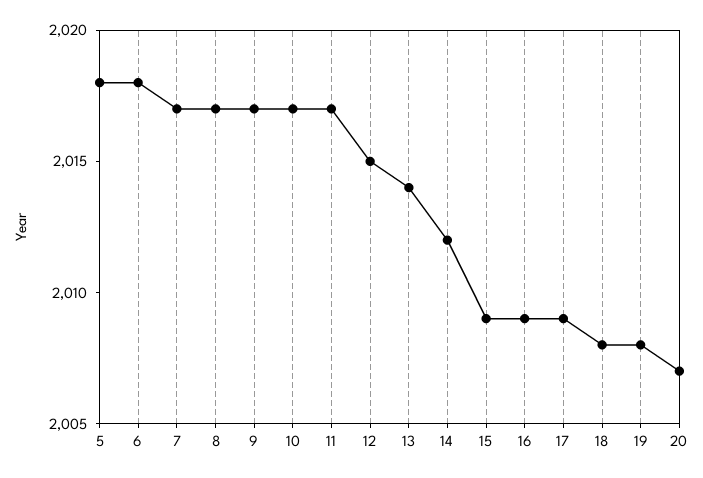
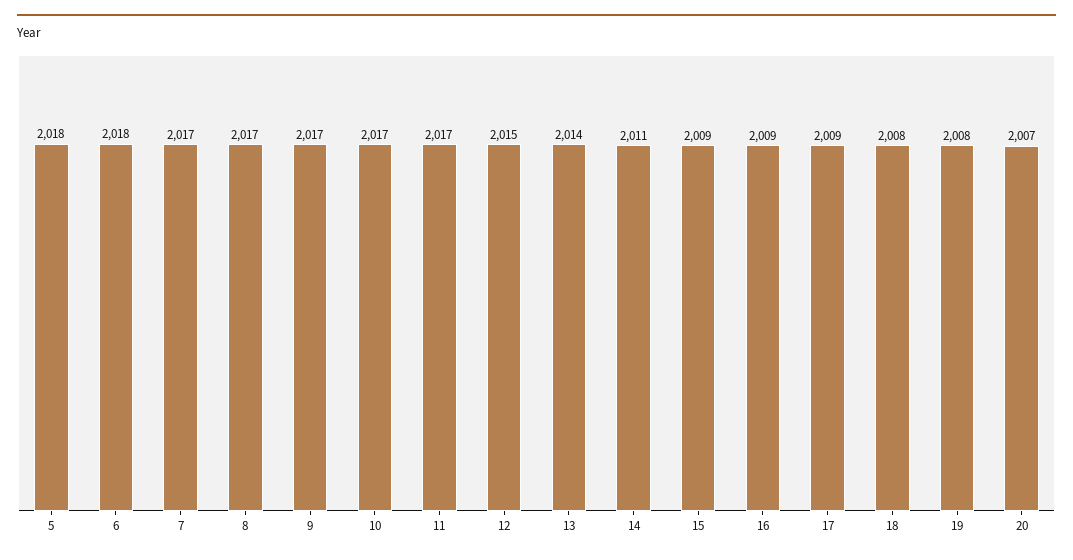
  {
    "5": 2018,
    "6": 2018,
    "7": 2017,
    "8": 2017,
    "9": 2017,
    "10": 2017,
    "11": 2017,
    "12": 2015,
    "13": 2014,
-   "14": 2012,
+   "14": 2011,
    "15": 2009,
    "16": 2009,
    "17": 2009,
    "18": 2008,
    "19": 2008,
    "20": 2007
  }

